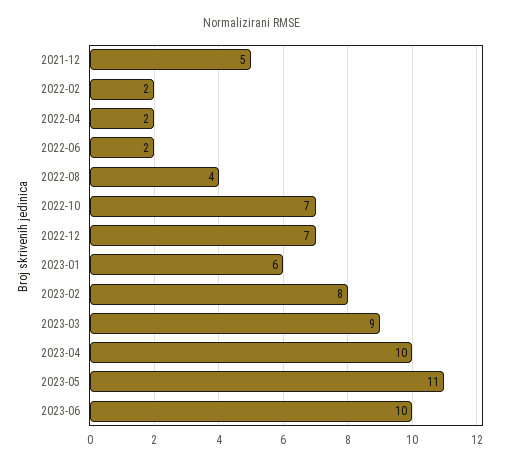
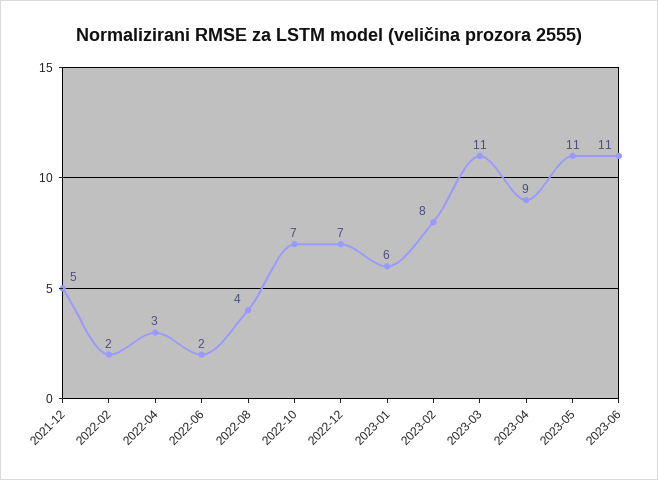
  {
    "2021-12": 5,
    "2022-02": 2,
-   "2022-04": 2,
+   "2022-04": 3,
    "2022-06": 2,
    "2022-08": 4,
    "2022-10": 7,
    "2022-12": 7,
    "2023-01": 6,
    "2023-02": 8,
-   "2023-03": 9,
+   "2023-03": 11,
-   "2023-04": 10,
+   "2023-04": 9,
    "2023-05": 11,
-   "2023-06": 10
+   "2023-06": 11
  }

